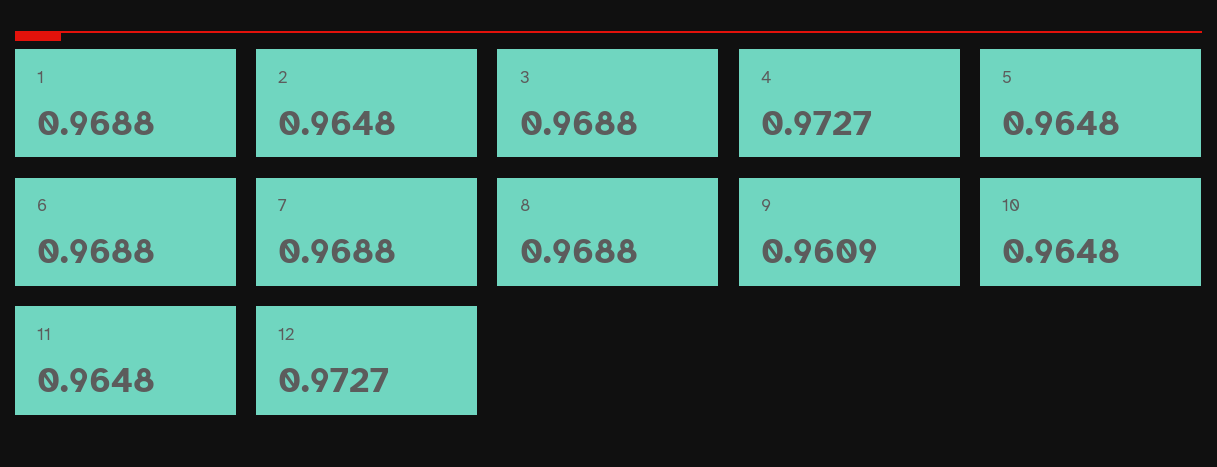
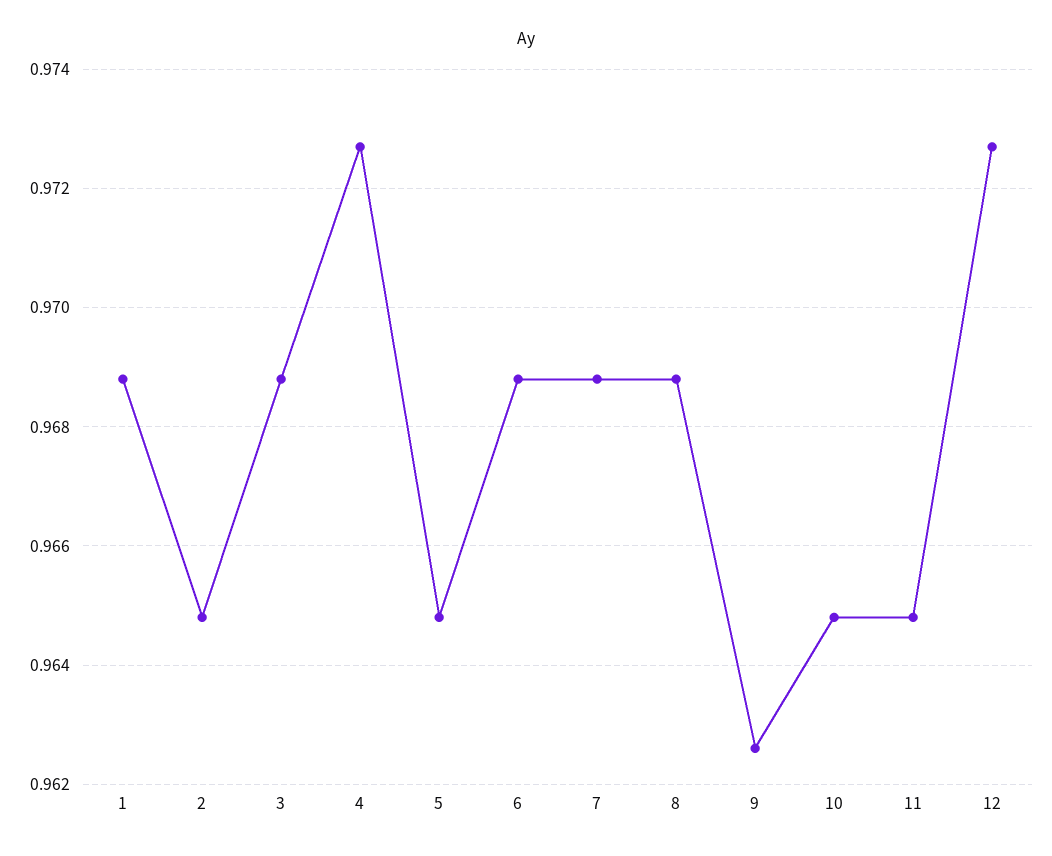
  {
    "1": 0.9688,
    "2": 0.9648,
    "3": 0.9688,
    "4": 0.9727,
    "5": 0.9648,
    "6": 0.9688,
    "7": 0.9688,
    "8": 0.9688,
-   "9": 0.9609,
+   "9": 0.9625,
    "10": 0.9648,
    "11": 0.9648,
    "12": 0.9727
  }

